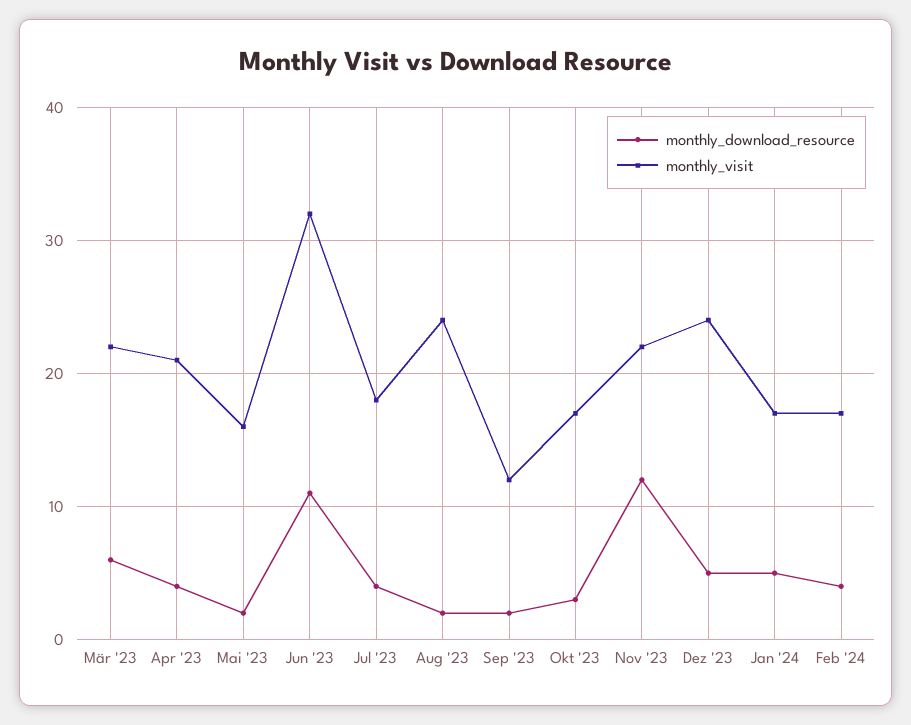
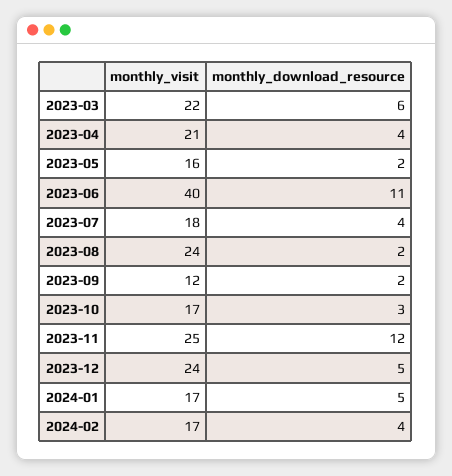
  {
    "monthly_download_resource": {
      "Mär '23": 6,
      "Apr '23": 4,
      "Mai '23": 2,
      "Jun '23": 11,
      "Jul '23": 4,
      "Aug '23": 2,
      "Sep '23": 2,
      "Okt '23": 3,
      "Nov '23": 12,
      "Dez '23": 5,
      "Jan '24": 5,
      "Feb '24": 4
    },
    "monthly_visit": {
      "Mär '23": 22,
      "Apr '23": 21,
      "Mai '23": 16,
-     "Jun '23": 32,
+     "Jun '23": 40,
      "Jul '23": 18,
      "Aug '23": 24,
      "Sep '23": 12,
      "Okt '23": 17,
-     "Nov '23": 22,
+     "Nov '23": 25,
      "Dez '23": 24,
      "Jan '24": 17,
      "Feb '24": 17
    }
  }

